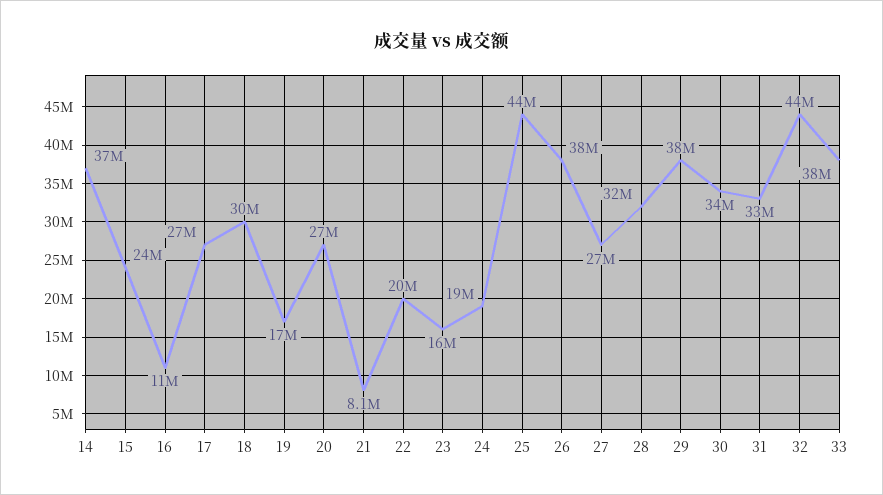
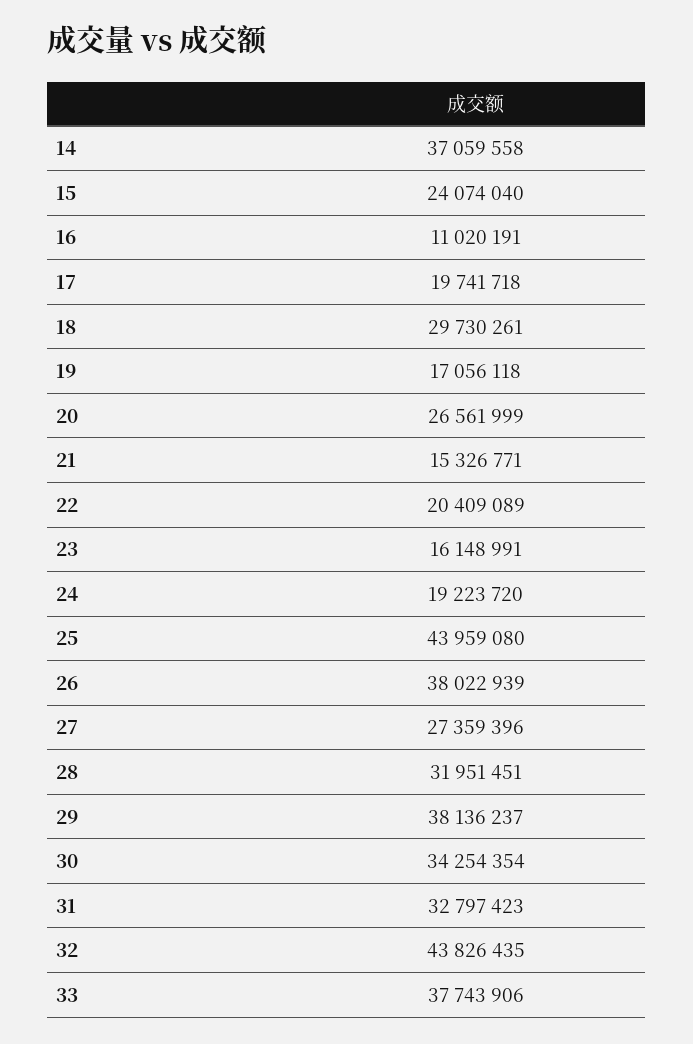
  {
    "14": 37059558,
    "15": 24074040,
    "16": 11020191,
-   "17": 27000000,
+   "17": 19741718,
    "18": 29730261,
    "19": 17056118,
    "20": 26561999,
-   "21": 8100000,
+   "21": 15326771,
    "22": 20409089,
    "23": 16148991,
    "24": 19223720,
    "25": 43959080,
    "26": 38022939,
    "27": 27359396,
    "28": 31951451,
    "29": 38136237,
    "30": 34254354,
    "31": 32797423,
    "32": 43826435,
    "33": 37743906
  }

